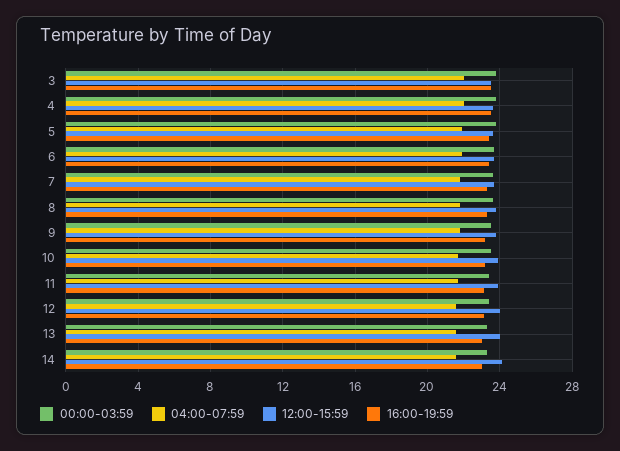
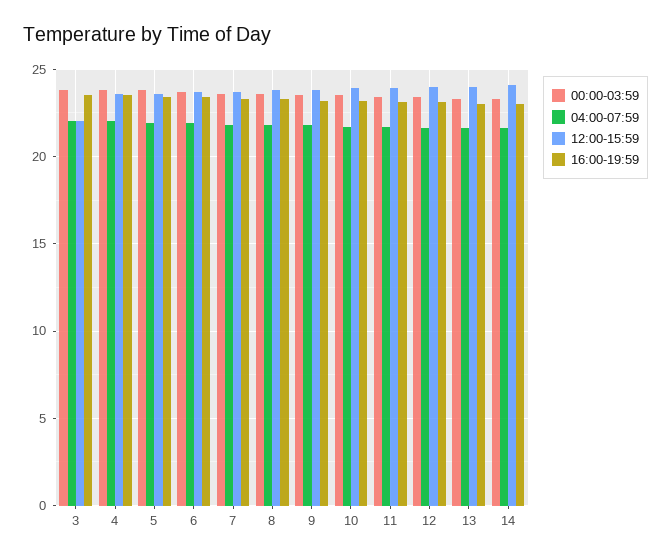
  {
    "00:00-03:59": {
      "3": 24,
      "4": 24,
      "5": 24,
      "6": 23.5,
      "7": 23.5,
      "8": 23.5,
      "9": 23.5,
      "10": 23.5,
      "11": 23.5,
      "12": 23.5,
      "13": 23.5,
      "14": 23.5
    },
    "04:00-07:59": {
      "3": 22,
      "4": 22,
      "5": 22,
      "6": 22,
      "7": 22,
      "8": 22,
      "9": 22,
      "10": 21.5,
      "11": 21.5,
      "12": 21.5,
      "13": 21.5,
      "14": 21.5
    },
    "12:00-15:59": {
-     "3": 23.5,
+     "3": 22,
      "4": 23.5,
      "5": 23.5,
      "6": 23.5,
      "7": 23.5,
      "8": 24,
      "9": 24,
      "10": 24,
      "11": 24,
      "12": 24,
      "13": 24,
      "14": 24
    },
    "16:00-19:59": {
      "3": 23.5,
      "4": 23.5,
      "5": 23.5,
      "6": 23.5,
      "7": 23.5,
      "8": 23.5,
      "9": 23,
      "10": 23,
      "11": 23,
      "12": 23,
      "13": 23,
      "14": 23
    }
  }

